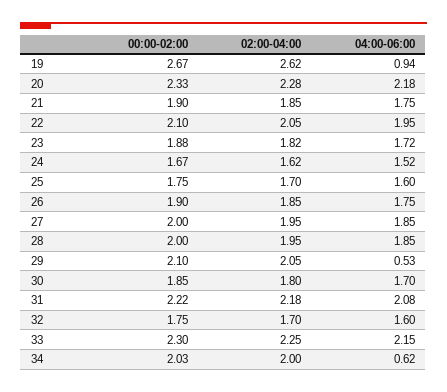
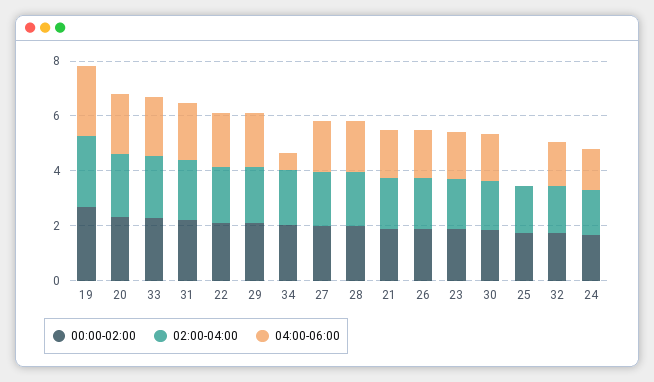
  {
    "00:00-02:00": {
      "19": 2.67,
      "20": 2.33,
      "21": 1.9,
      "22": 2.1,
      "23": 1.88,
      "24": 1.67,
      "25": 1.75,
      "26": 1.9,
      "27": 2,
      "28": 2,
      "29": 2.1,
      "30": 1.85,
      "31": 2.22,
      "32": 1.75,
      "33": 2.3,
      "34": 2.03
    },
    "02:00-04:00": {
      "19": 2.62,
      "20": 2.28,
      "21": 1.85,
      "22": 2.05,
      "23": 1.82,
      "24": 1.62,
      "25": 1.7,
      "26": 1.85,
      "27": 1.95,
      "28": 1.95,
      "29": 2.05,
      "30": 1.8,
      "31": 2.18,
      "32": 1.7,
      "33": 2.25,
      "34": 2
    },
    "04:00-06:00": {
-     "19": 0.94,
+     "19": 2.5,
      "20": 2.18,
      "21": 1.75,
      "22": 1.95,
      "23": 1.72,
      "24": 1.52,
-     "25": 1.6,
+     "25": 0,
      "26": 1.75,
      "27": 1.85,
      "28": 1.85,
-     "29": 0.53,
+     "29": 2,
      "30": 1.7,
      "31": 2.08,
      "32": 1.6,
      "33": 2.15,
      "34": 0.62
    }
  }

